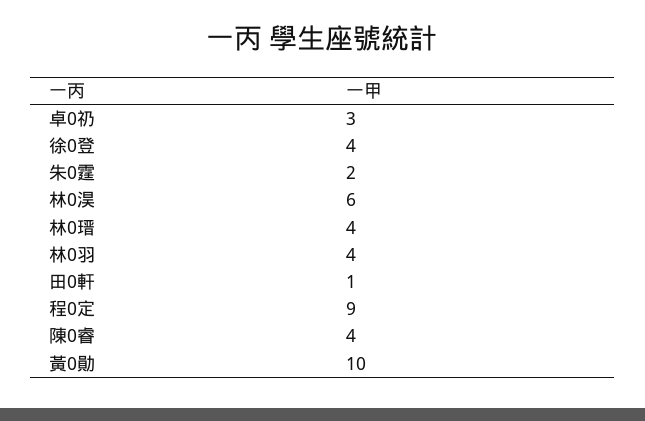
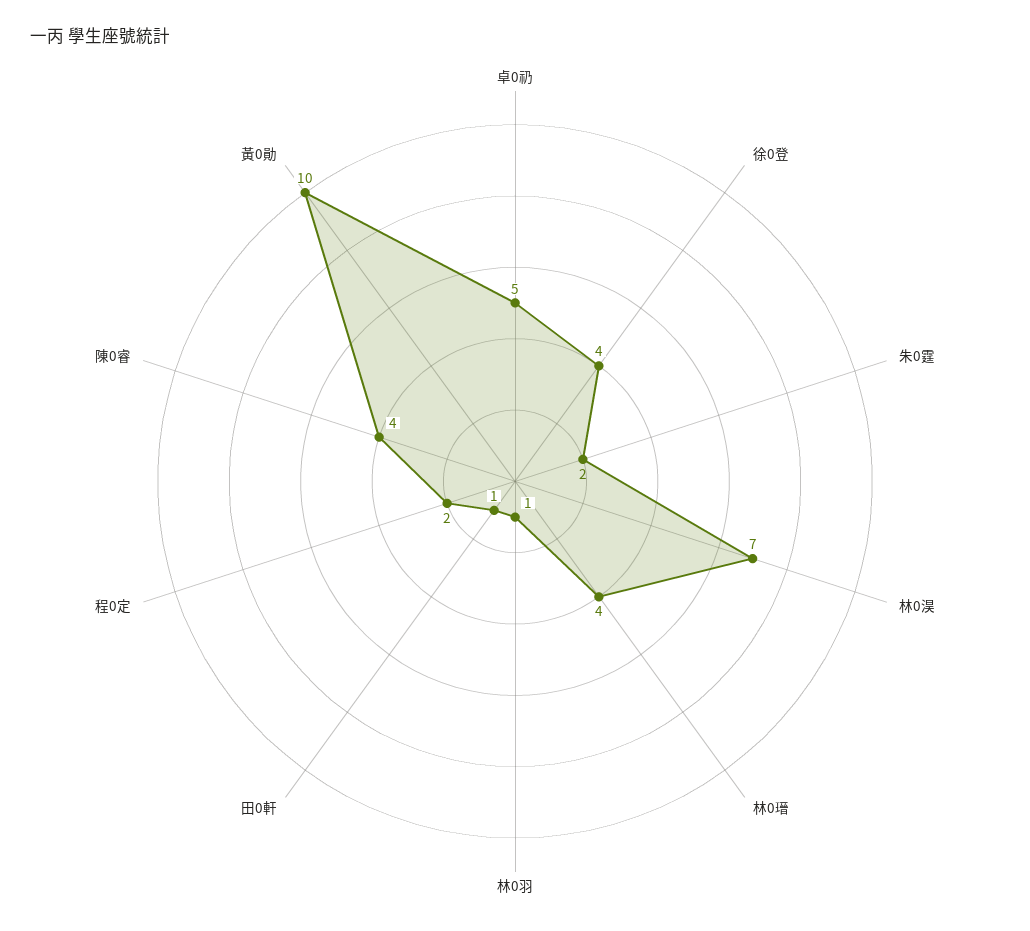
  {
-   "卓0礽": 3,
+   "卓0礽": 5,
    "徐0登": 4,
    "朱0霆": 2,
-   "林0淏": 6,
+   "林0淏": 7,
    "林0瑨": 4,
-   "林0羽": 4,
+   "林0羽": 1,
    "田0軒": 1,
-   "程0定": 9,
+   "程0定": 2,
    "陳0睿": 4,
    "黃0勛": 10
  }

